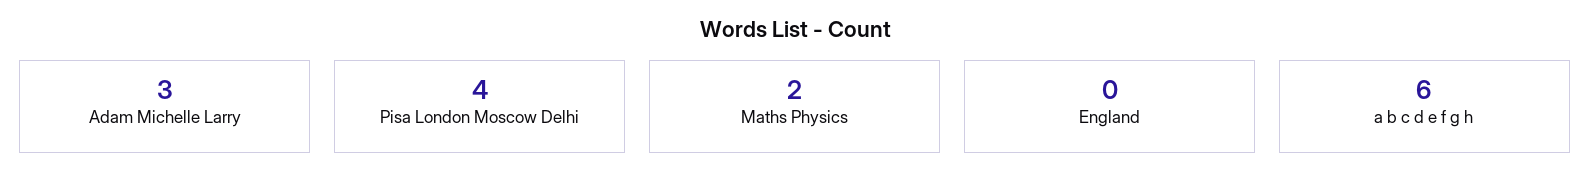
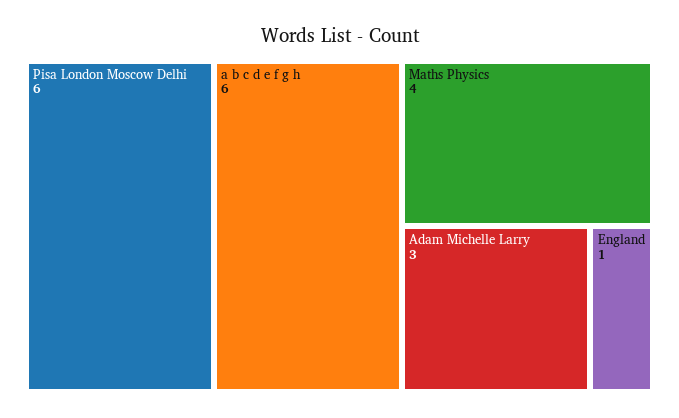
  {
    "Adam Michelle Larry": 3,
-   "Pisa London Moscow Delhi": 4,
+   "Pisa London Moscow Delhi": 6,
-   "Maths Physics": 2,
+   "Maths Physics": 4,
-   "England": 0,
+   "England": 1,
    "a b c d e f g h": 6
  }

